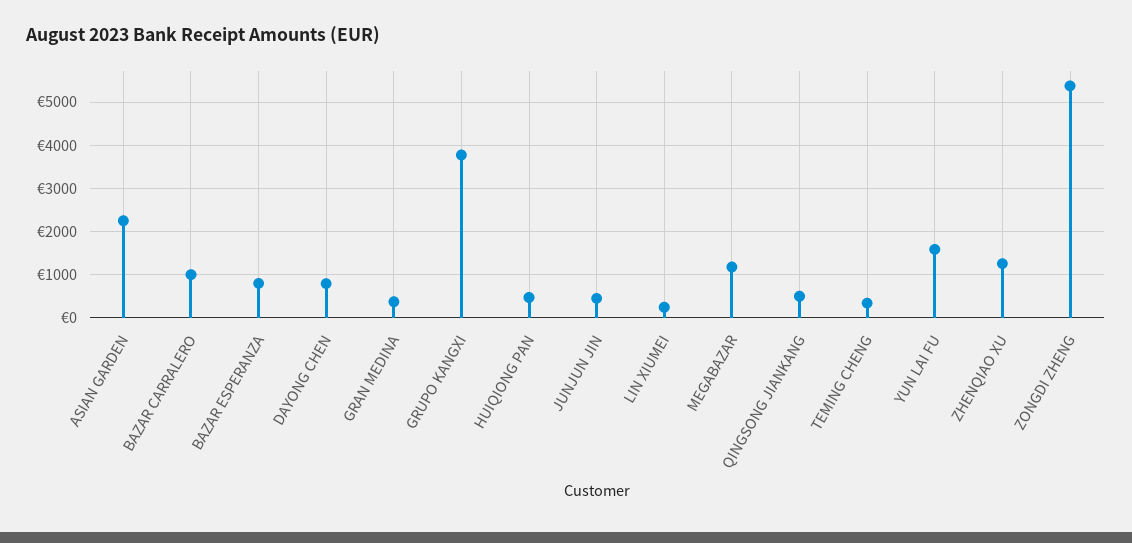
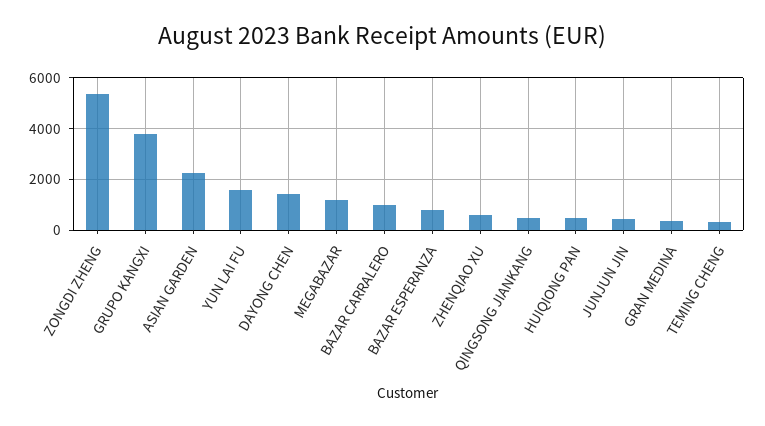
  {
    "ASIAN GARDEN": 2200,
    "BAZAR CARRALERO": 1000,
    "BAZAR ESPERANZA": 800,
-   "DAYONG CHEN": 800,
+   "DAYONG CHEN": 1500,
    "GRAN MEDINA": 400,
    "GRUPO KANGXI": 3800,
    "HUIQIONG PAN": 400,
    "JUNJUN JIN": 400,
-   "LIN XIUMEI": 200,
    "MEGABAZAR": 1200,
    "QINGSONG JIANKANG": 400,
    "TEMING CHENG": 400,
    "YUN LAI FU": 1600,
-   "ZHENQIAO XU": 1200,
+   "ZHENQIAO XU": 500,
    "ZONGDI ZHENG": 5400
  }

